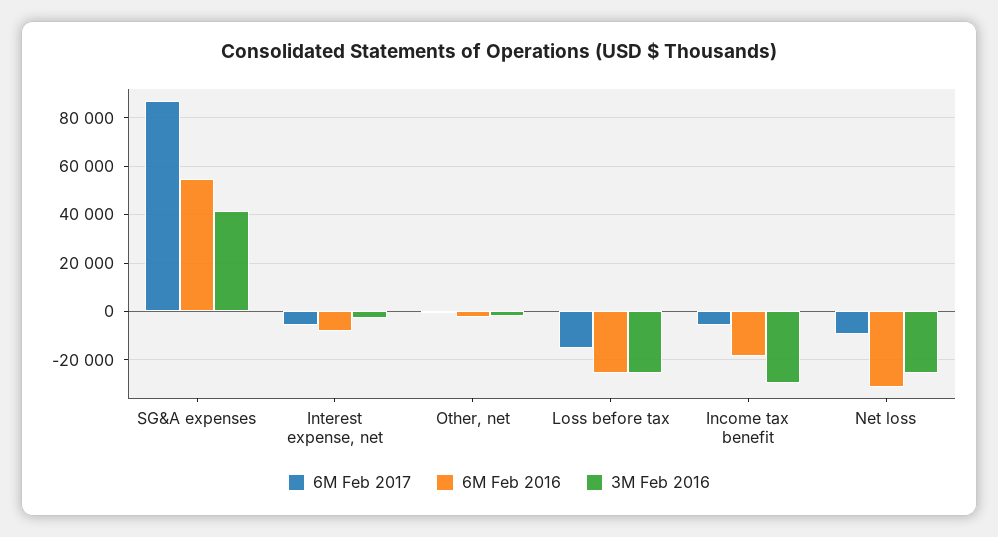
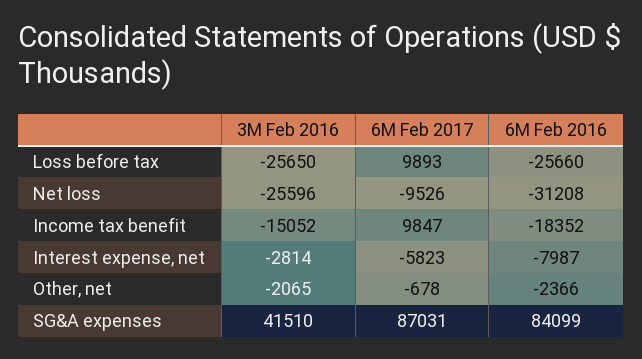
  {
    "6M Feb 2017": {
      "SG&A expenses": 87031,
      "Interest expense, net": -5823,
      "Other, net": -678,
-     "Loss before tax": -15000,
+     "Loss before tax": 9893,
-     "Income tax benefit": -5000,
+     "Income tax benefit": 9847,
      "Net loss": -9526
    },
    "6M Feb 2016": {
-     "SG&A expenses": 55000,
+     "SG&A expenses": 84099,
      "Interest expense, net": -7987,
      "Other, net": -2366,
      "Loss before tax": -25660,
      "Income tax benefit": -18352,
      "Net loss": -31208
    },
    "3M Feb 2016": {
      "SG&A expenses": 41510,
      "Interest expense, net": -2814,
      "Other, net": -2065,
      "Loss before tax": -25650,
-     "Income tax benefit": -30000,
+     "Income tax benefit": -15052,
      "Net loss": -25596
    }
  }

